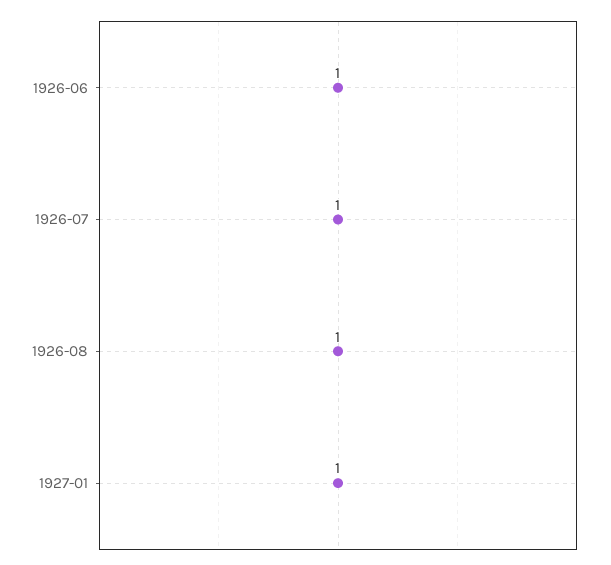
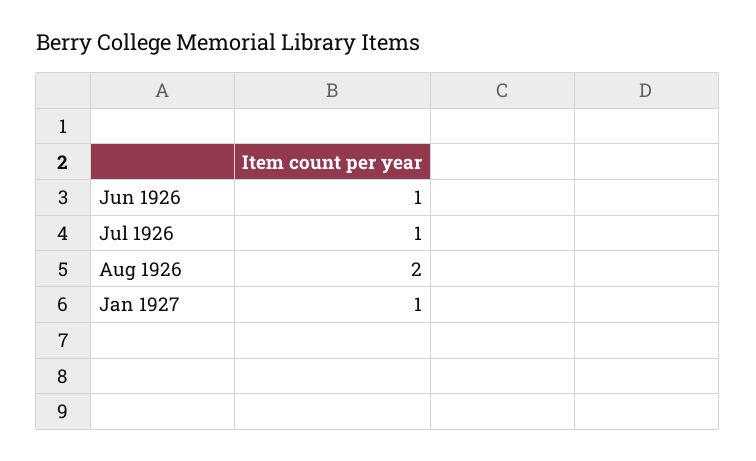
  {
    "1926-06": 1,
    "1926-07": 1,
-   "1926-08": 1,
+   "1926-08": 2,
    "1927-01": 1
  }

